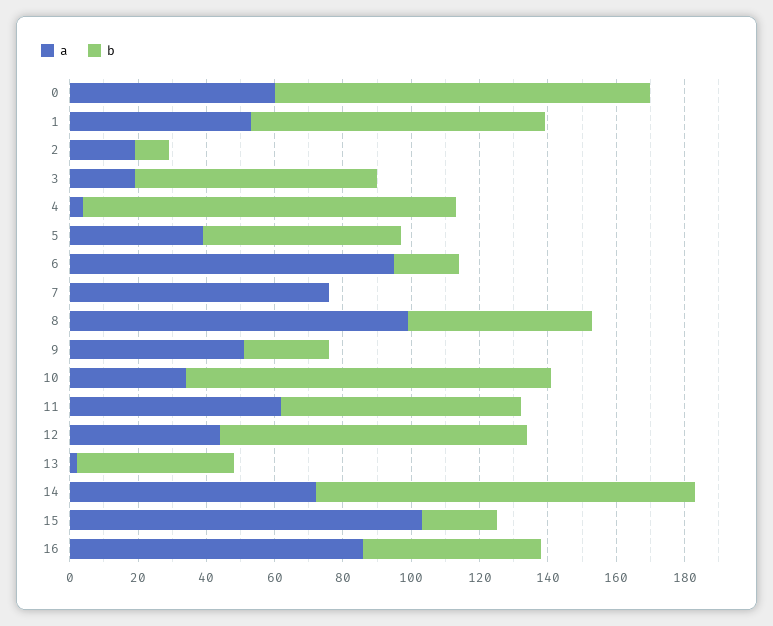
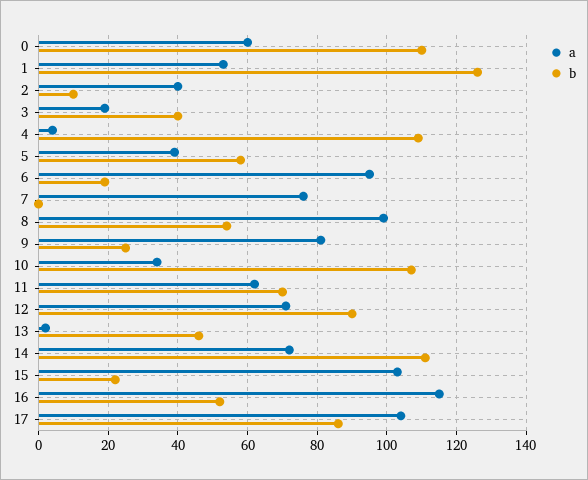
  {
    "a": {
      "0": 60,
      "1": 55,
-     "2": 20,
+     "2": 40,
      "3": 20,
      "4": 5,
      "5": 40,
      "6": 95,
      "7": 75,
      "8": 100,
-     "9": 50,
+     "9": 80,
      "10": 35,
      "11": 60,
-     "12": 45,
+     "12": 70,
      "13": 0,
      "14": 70,
      "15": 105,
-     "16": 85
+     "16": 115,
+     "17": 105
    },
    "b": {
      "0": 110,
-     "1": 85,
+     "1": 125,
      "2": 10,
-     "3": 70,
+     "3": 40,
      "4": 110,
      "5": 60,
      "6": 20,
      "7": 0,
      "8": 55,
      "9": 25,
      "10": 105,
      "11": 70,
      "12": 90,
      "13": 45,
      "14": 110,
      "15": 20,
-     "16": 50
+     "16": 50,
+     "17": 85
    }
  }

